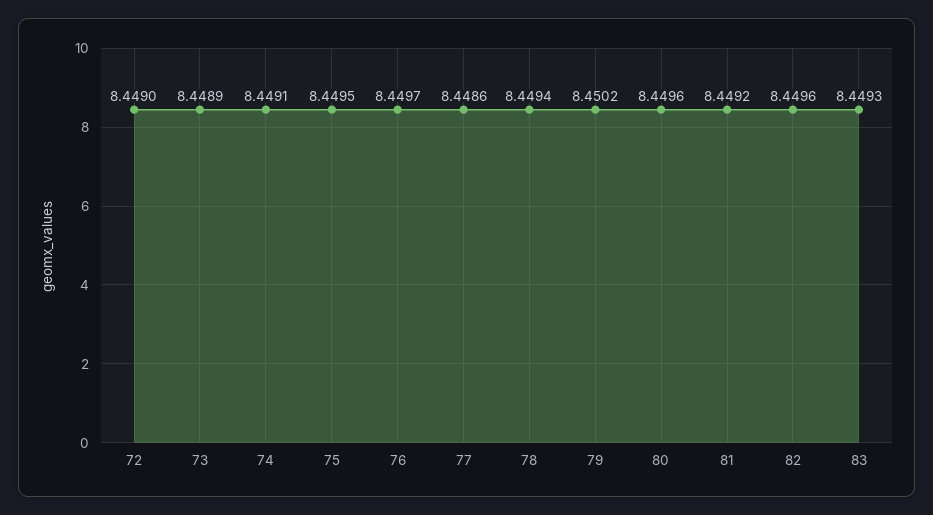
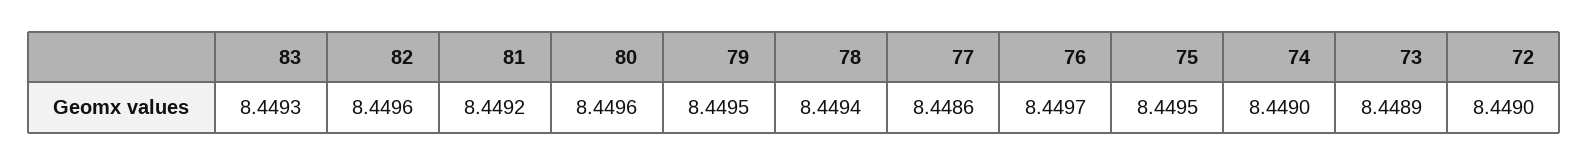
  {
    "72": 8.449,
    "73": 8.4489,
-   "74": 8.4491,
+   "74": 8.449,
    "75": 8.4495,
    "76": 8.4497,
    "77": 8.4486,
    "78": 8.4494,
-   "79": 8.4502,
+   "79": 8.4495,
    "80": 8.4496,
    "81": 8.4492,
    "82": 8.4496,
    "83": 8.4493
  }

